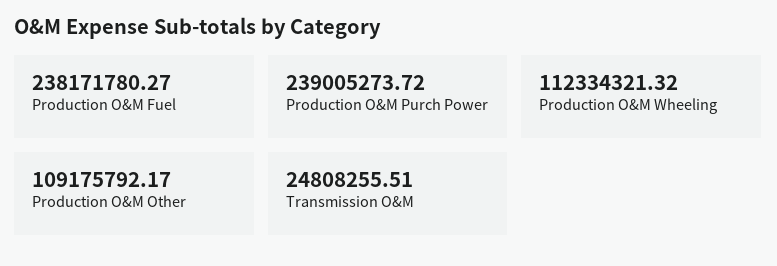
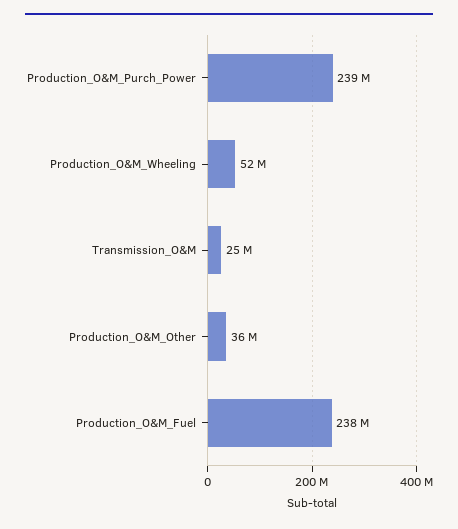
  {
    "Production O&M Fuel": 238171780.27,
    "Production O&M Purch Power": 239005273.72,
-   "Production O&M Wheeling": 112334321.32,
+   "Production O&M Wheeling": 52000000,
-   "Production O&M Other": 109175792.17,
+   "Production O&M Other": 36000000,
    "Transmission O&M": 24808255.51
  }

